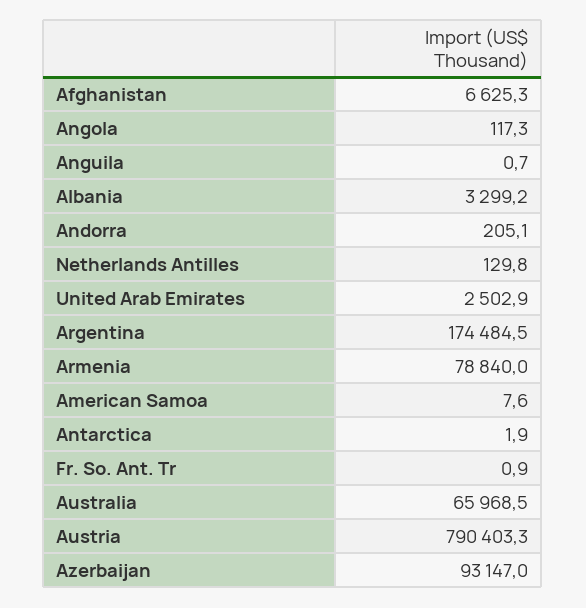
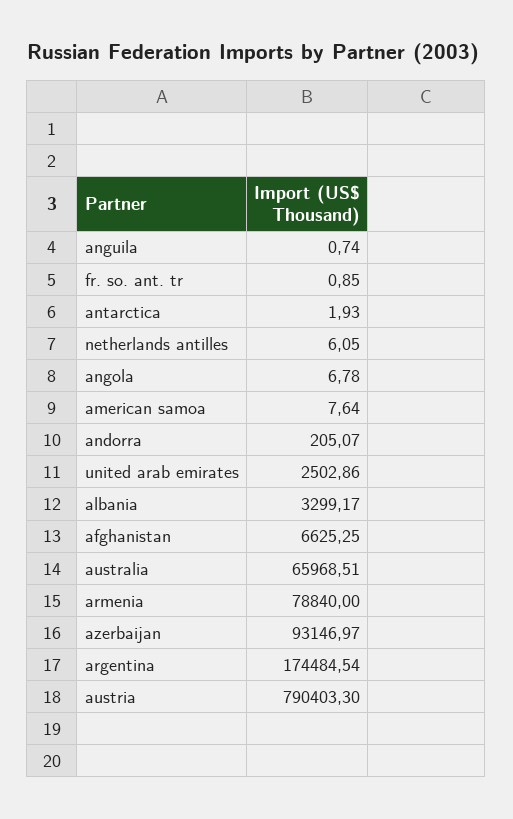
  {
    "Afghanistan": 6625.25,
-   "Angola": 117.3,
+   "Angola": 6.78,
    "Anguila": 0.74,
    "Albania": 3299.17,
    "Andorra": 205.07,
-   "Netherlands Antilles": 129.8,
+   "Netherlands Antilles": 6.05,
    "United Arab Emirates": 2502.86,
    "Argentina": 174484.54,
    "Armenia": 78840,
    "American Samoa": 7.64,
    "Antarctica": 1.93,
    "Fr. So. Ant. Tr": 0.85,
    "Australia": 65968.51,
    "Austria": 790403.3,
    "Azerbaijan": 93146.97
  }

